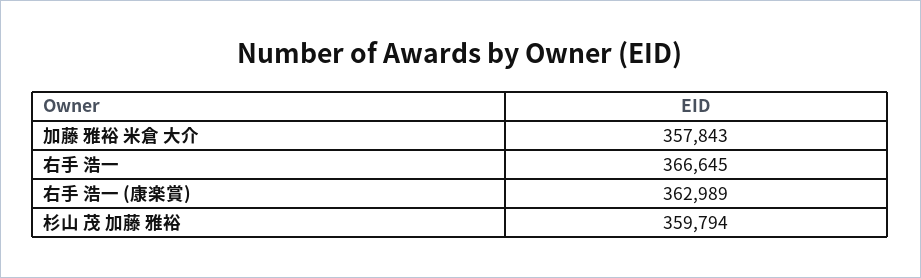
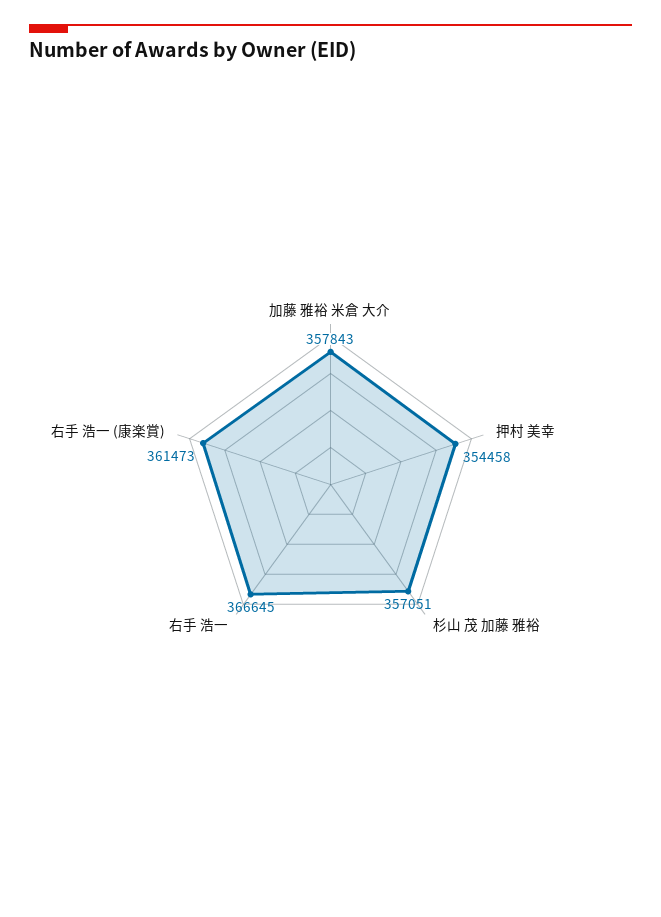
  {
    "加藤 雅裕 米倉 大介": 357843,
    "右手 浩一": 366645,
-   "右手 浩一 (康楽賞)": 362989,
+   "右手 浩一 (康楽賞)": 361473,
-   "杉山 茂 加藤 雅裕": 359794
+   "杉山 茂 加藤 雅裕": 357051,
+   "押村 美幸": 354458
  }

